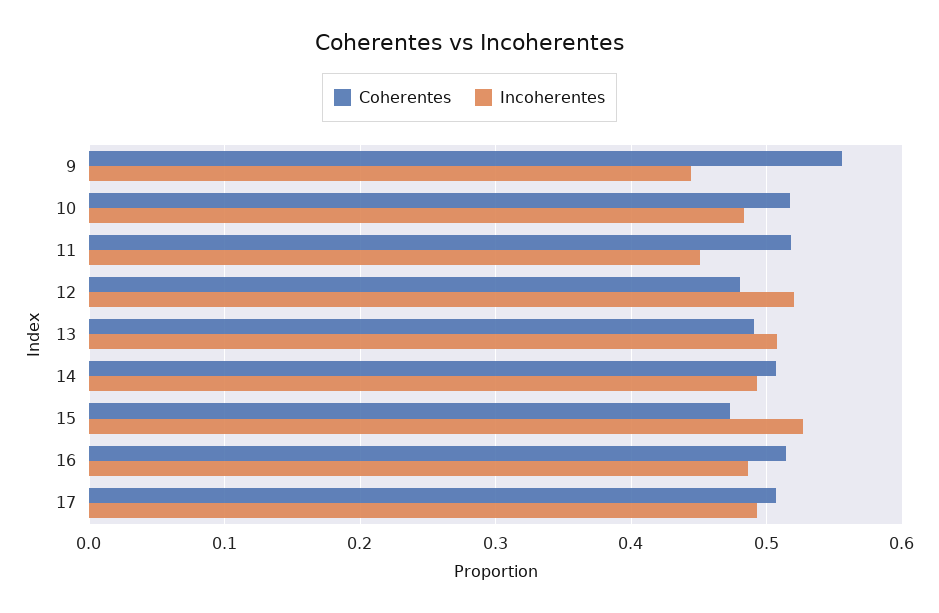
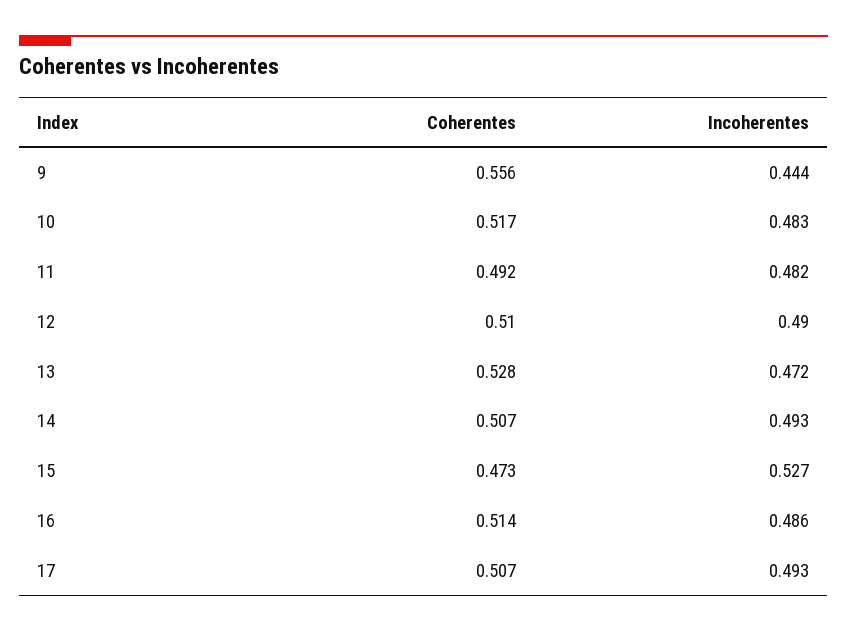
  {
    "Coherentes": {
      "9": 0.556,
      "10": 0.517,
-     "11": 0.52,
+     "11": 0.492,
-     "12": 0.48,
+     "12": 0.51,
-     "13": 0.49,
+     "13": 0.528,
      "14": 0.507,
      "15": 0.473,
      "16": 0.514,
      "17": 0.507
    },
    "Incoherentes": {
      "9": 0.444,
      "10": 0.483,
-     "11": 0.45,
+     "11": 0.482,
-     "12": 0.52,
+     "12": 0.49,
-     "13": 0.51,
+     "13": 0.472,
      "14": 0.493,
      "15": 0.527,
      "16": 0.486,
      "17": 0.493
    }
  }

